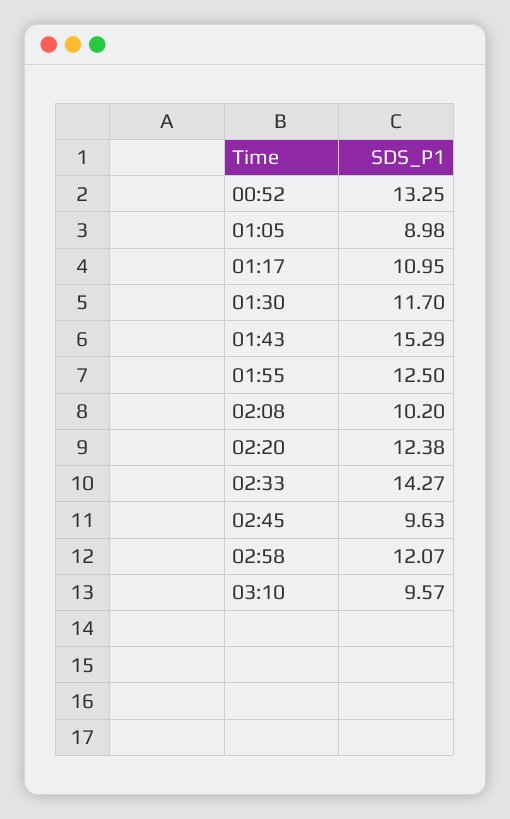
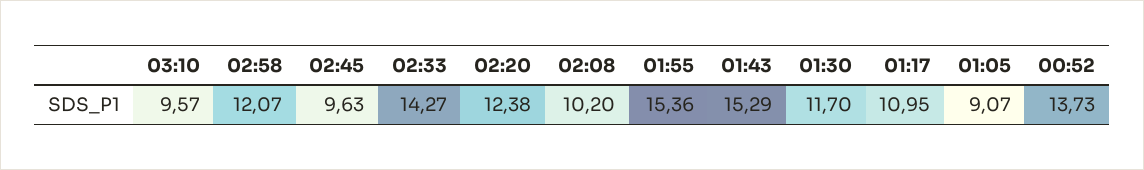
  {
-   "00:52": 13.25,
+   "00:52": 13.73,
-   "01:05": 8.98,
+   "01:05": 9.07,
    "01:17": 10.95,
    "01:30": 11.7,
    "01:43": 15.29,
-   "01:55": 12.5,
+   "01:55": 15.36,
    "02:08": 10.2,
    "02:20": 12.38,
    "02:33": 14.27,
    "02:45": 9.63,
    "02:58": 12.07,
    "03:10": 9.57
  }

